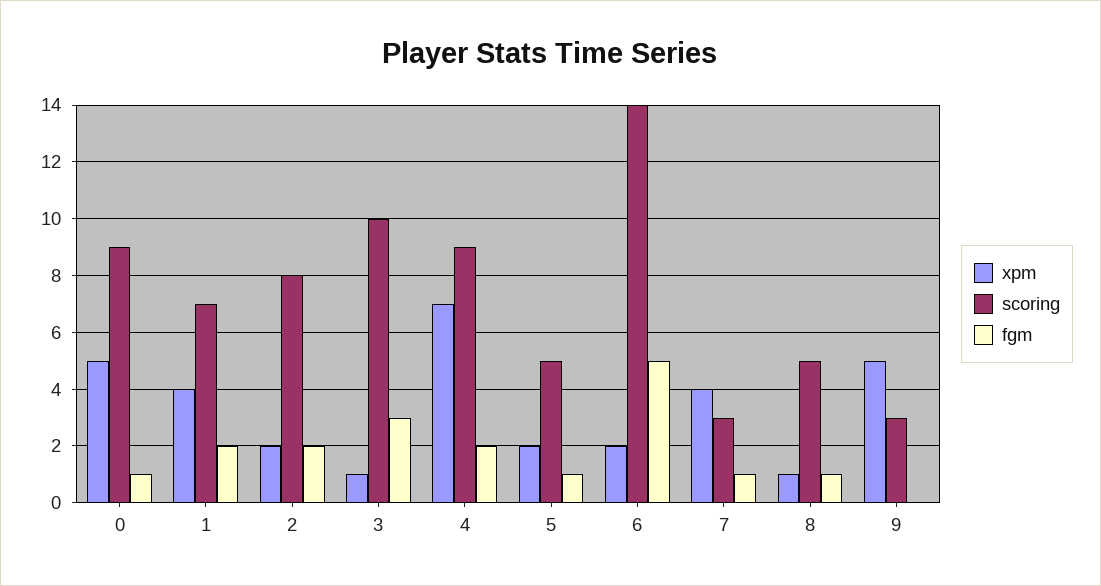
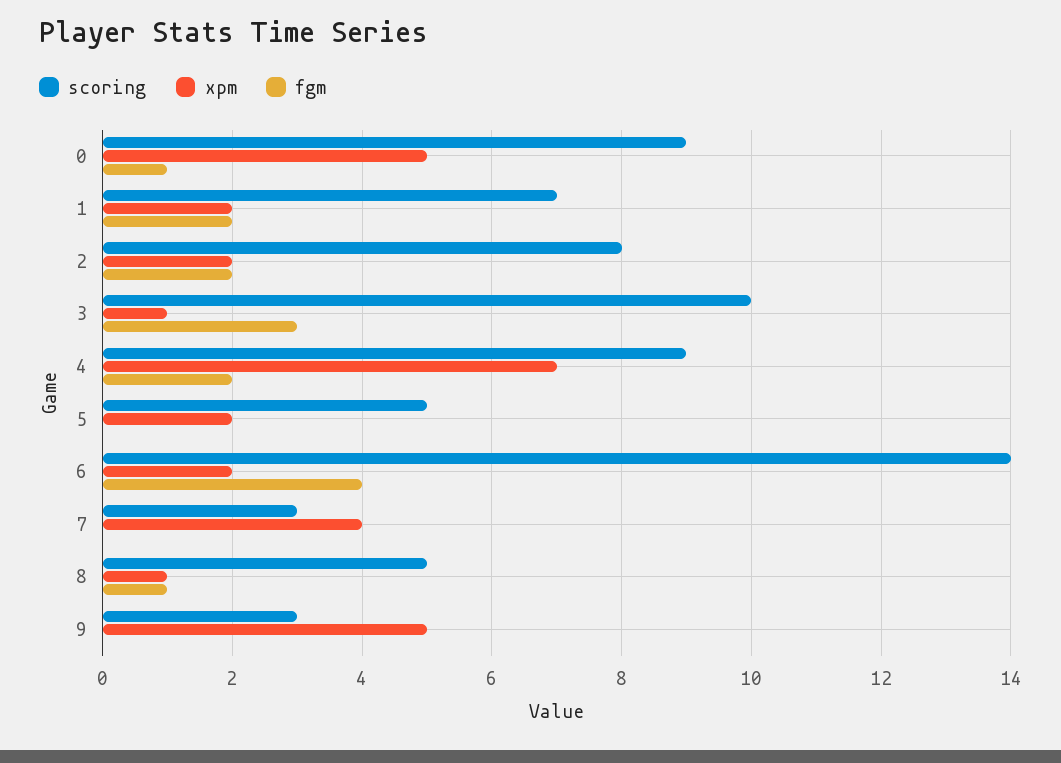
  {
    "xpm": {
      "0": 5,
-     "1": 4,
+     "1": 2,
      "2": 2,
      "3": 1,
      "4": 7,
      "5": 2,
      "6": 2,
      "7": 4,
      "8": 1,
      "9": 5
    },
    "scoring": {
      "0": 9,
      "1": 7,
      "2": 8,
      "3": 10,
      "4": 9,
      "5": 5,
      "6": 14,
      "7": 3,
      "8": 5,
      "9": 3
    },
    "fgm": {
      "0": 1,
      "1": 2,
      "2": 2,
      "3": 3,
      "4": 2,
-     "5": 1,
+     "5": 0,
-     "6": 5,
+     "6": 4,
-     "7": 1,
+     "7": 0,
      "8": 1,
      "9": 0
    }
  }

